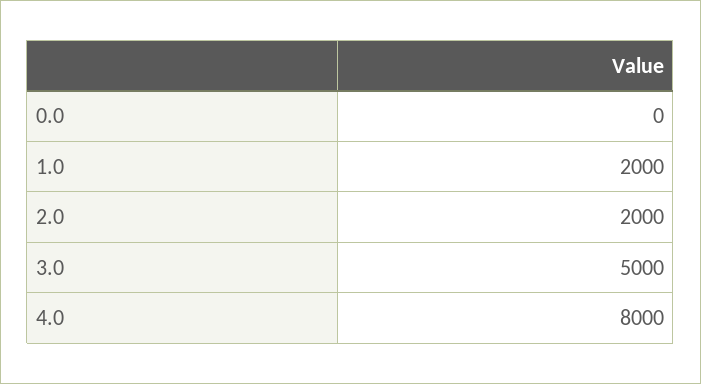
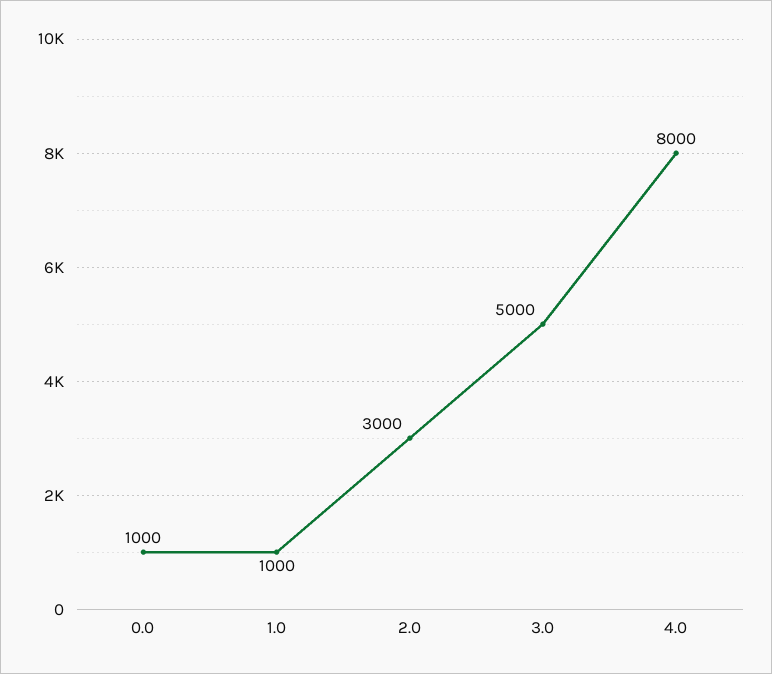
  {
-   "0.0": 0,
+   "0.0": 1000,
-   "1.0": 2000,
+   "1.0": 1000,
-   "2.0": 2000,
+   "2.0": 3000,
    "3.0": 5000,
    "4.0": 8000
  }

